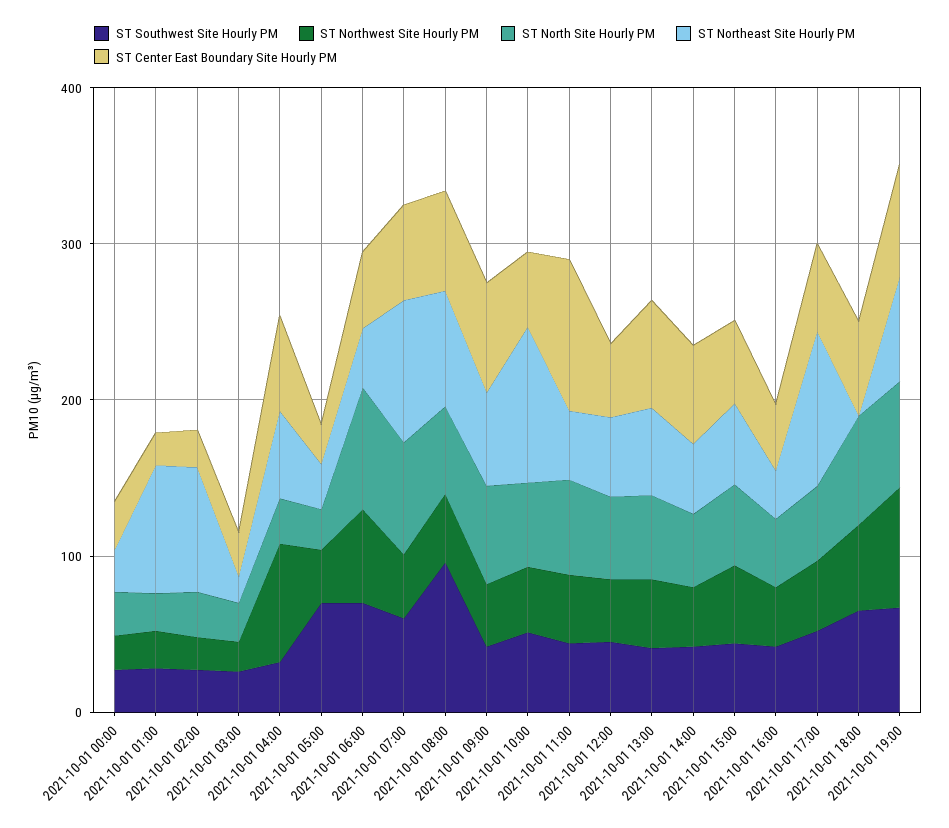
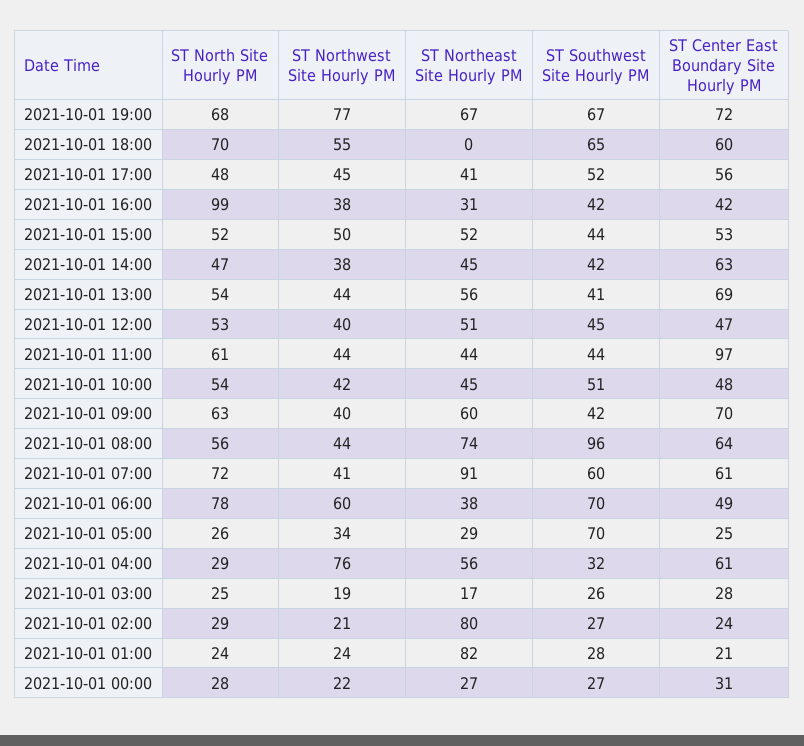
  {
    "ST Southwest Site Hourly PM": {
      "2021-10-01 00:00": 27,
      "2021-10-01 01:00": 28,
      "2021-10-01 02:00": 27,
      "2021-10-01 03:00": 26,
      "2021-10-01 04:00": 32,
      "2021-10-01 05:00": 70,
      "2021-10-01 06:00": 70,
      "2021-10-01 07:00": 60,
      "2021-10-01 08:00": 96,
      "2021-10-01 09:00": 42,
      "2021-10-01 10:00": 51,
      "2021-10-01 11:00": 44,
      "2021-10-01 12:00": 45,
      "2021-10-01 13:00": 41,
      "2021-10-01 14:00": 42,
      "2021-10-01 15:00": 44,
      "2021-10-01 16:00": 42,
      "2021-10-01 17:00": 52,
      "2021-10-01 18:00": 65,
      "2021-10-01 19:00": 67
    },
    "ST Northwest Site Hourly PM": {
      "2021-10-01 00:00": 22,
      "2021-10-01 01:00": 24,
      "2021-10-01 02:00": 21,
      "2021-10-01 03:00": 19,
      "2021-10-01 04:00": 76,
      "2021-10-01 05:00": 34,
      "2021-10-01 06:00": 60,
      "2021-10-01 07:00": 41,
      "2021-10-01 08:00": 44,
      "2021-10-01 09:00": 40,
      "2021-10-01 10:00": 42,
      "2021-10-01 11:00": 44,
      "2021-10-01 12:00": 40,
      "2021-10-01 13:00": 44,
      "2021-10-01 14:00": 38,
      "2021-10-01 15:00": 50,
      "2021-10-01 16:00": 38,
      "2021-10-01 17:00": 45,
      "2021-10-01 18:00": 55,
      "2021-10-01 19:00": 77
    },
    "ST North Site Hourly PM": {
      "2021-10-01 00:00": 28,
      "2021-10-01 01:00": 24,
      "2021-10-01 02:00": 29,
      "2021-10-01 03:00": 25,
      "2021-10-01 04:00": 29,
      "2021-10-01 05:00": 26,
      "2021-10-01 06:00": 78,
      "2021-10-01 07:00": 72,
      "2021-10-01 08:00": 56,
      "2021-10-01 09:00": 63,
      "2021-10-01 10:00": 54,
      "2021-10-01 11:00": 61,
      "2021-10-01 12:00": 53,
      "2021-10-01 13:00": 54,
      "2021-10-01 14:00": 47,
      "2021-10-01 15:00": 52,
-     "2021-10-01 16:00": 40,
+     "2021-10-01 16:00": 99,
      "2021-10-01 17:00": 48,
      "2021-10-01 18:00": 70,
      "2021-10-01 19:00": 68
    },
    "ST Northeast Site Hourly PM": {
      "2021-10-01 00:00": 27,
      "2021-10-01 01:00": 82,
      "2021-10-01 02:00": 80,
      "2021-10-01 03:00": 17,
      "2021-10-01 04:00": 56,
      "2021-10-01 05:00": 29,
      "2021-10-01 06:00": 38,
      "2021-10-01 07:00": 91,
      "2021-10-01 08:00": 74,
      "2021-10-01 09:00": 60,
-     "2021-10-01 10:00": 100,
+     "2021-10-01 10:00": 45,
      "2021-10-01 11:00": 44,
      "2021-10-01 12:00": 51,
      "2021-10-01 13:00": 56,
      "2021-10-01 14:00": 45,
      "2021-10-01 15:00": 52,
      "2021-10-01 16:00": 31,
-     "2021-10-01 17:00": 100,
+     "2021-10-01 17:00": 41,
      "2021-10-01 18:00": 0,
      "2021-10-01 19:00": 67
    },
    "ST Center East Boundary Site Hourly PM": {
      "2021-10-01 00:00": 31,
      "2021-10-01 01:00": 21,
      "2021-10-01 02:00": 24,
      "2021-10-01 03:00": 28,
      "2021-10-01 04:00": 61,
      "2021-10-01 05:00": 25,
      "2021-10-01 06:00": 49,
      "2021-10-01 07:00": 61,
      "2021-10-01 08:00": 64,
      "2021-10-01 09:00": 70,
      "2021-10-01 10:00": 48,
      "2021-10-01 11:00": 97,
      "2021-10-01 12:00": 47,
      "2021-10-01 13:00": 69,
      "2021-10-01 14:00": 63,
      "2021-10-01 15:00": 53,
      "2021-10-01 16:00": 42,
      "2021-10-01 17:00": 56,
      "2021-10-01 18:00": 60,
      "2021-10-01 19:00": 72
    }
  }

